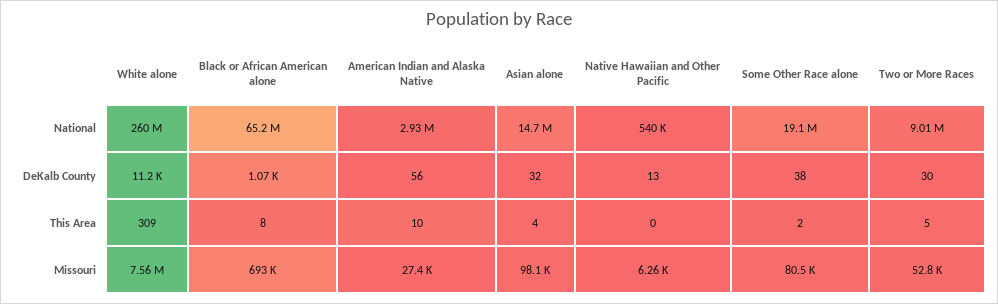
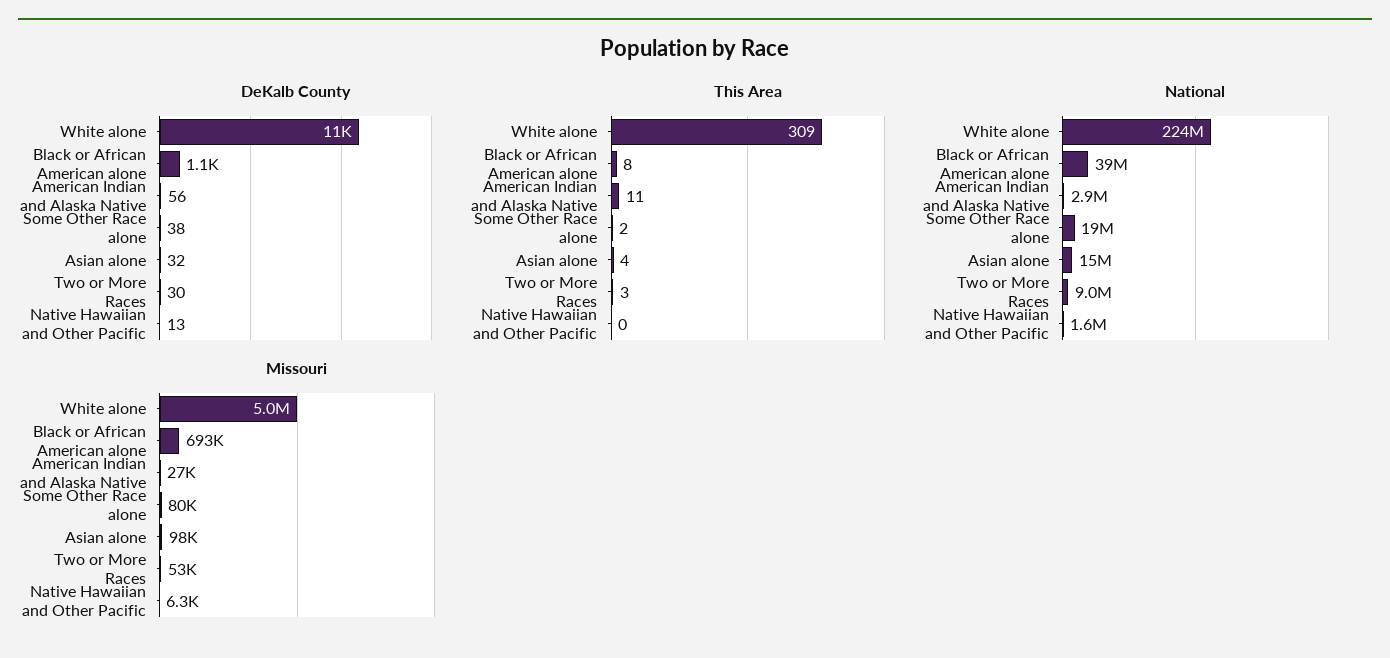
  {
    "National": {
-     "White alone": 260000000,
+     "White alone": 224000000,
-     "Black or African American alone": 65200000,
+     "Black or African American alone": 39000000,
      "American Indian and Alaska Native": 2930000,
      "Asian alone": 14700000,
-     "Native Hawaiian and Other Pacific": 540000,
+     "Native Hawaiian and Other Pacific": 1600000,
      "Some Other Race alone": 19100000,
      "Two or More Races": 9010000
    },
    "DeKalb County": {
      "White alone": 11200,
      "Black or African American alone": 1070,
      "American Indian and Alaska Native": 56,
      "Asian alone": 32,
      "Native Hawaiian and Other Pacific": 13,
      "Some Other Race alone": 38,
      "Two or More Races": 30
    },
    "This Area": {
      "White alone": 309,
      "Black or African American alone": 8,
-     "American Indian and Alaska Native": 10,
+     "American Indian and Alaska Native": 11,
      "Asian alone": 4,
      "Native Hawaiian and Other Pacific": 0,
      "Some Other Race alone": 2,
-     "Two or More Races": 5
+     "Two or More Races": 3
    },
    "Missouri": {
-     "White alone": 7560000,
+     "White alone": 5000000,
      "Black or African American alone": 693000,
      "American Indian and Alaska Native": 27400,
      "Asian alone": 98100,
      "Native Hawaiian and Other Pacific": 6260,
      "Some Other Race alone": 80500,
      "Two or More Races": 52800
    }
  }

